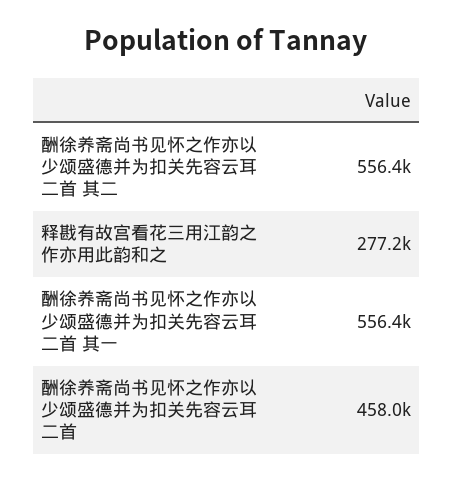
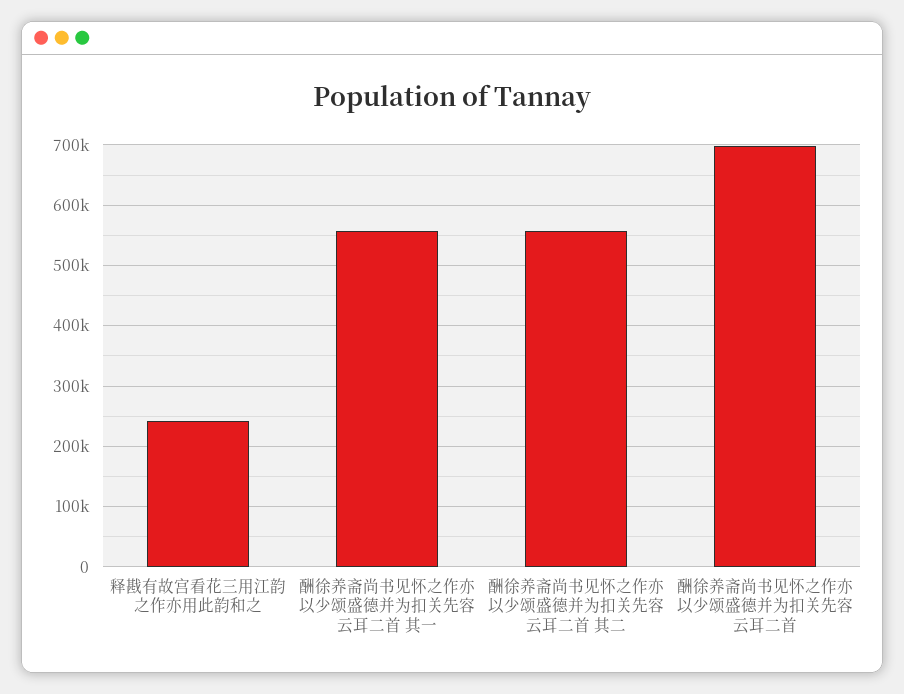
  {
    "酬徐养斋尚书见怀之作亦以少颂盛德并为扣关先容云耳二首 其二": 556400,
-   "释戡有故宫看花三用江韵之作亦用此韵和之": 277200,
+   "释戡有故宫看花三用江韵之作亦用此韵和之": 240000,
    "酬徐养斋尚书见怀之作亦以少颂盛德并为扣关先容云耳二首 其一": 556400,
-   "酬徐养斋尚书见怀之作亦以少颂盛德并为扣关先容云耳二首": 458000
+   "酬徐养斋尚书见怀之作亦以少颂盛德并为扣关先容云耳二首": 700000
  }

